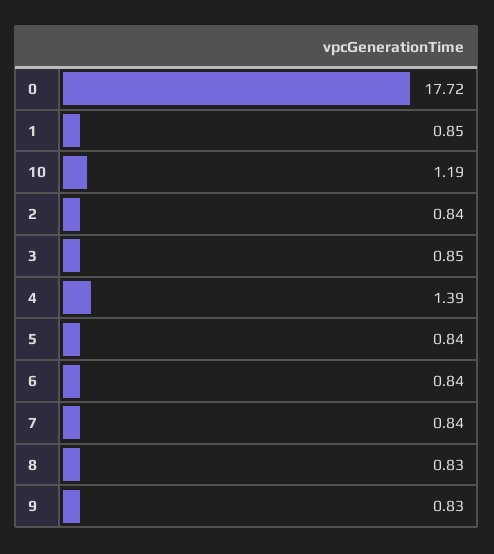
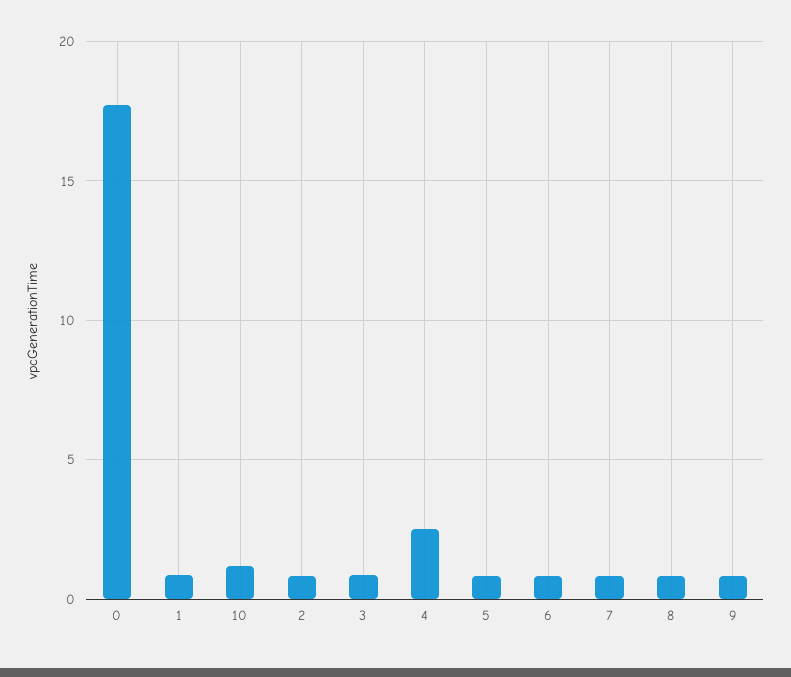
  {
    "0": 17.72,
    "1": 0.85,
    "10": 1.19,
    "2": 0.84,
    "3": 0.85,
-   "4": 1.39,
+   "4": 2.5,
    "5": 0.84,
    "6": 0.84,
    "7": 0.84,
    "8": 0.83,
    "9": 0.83
  }

